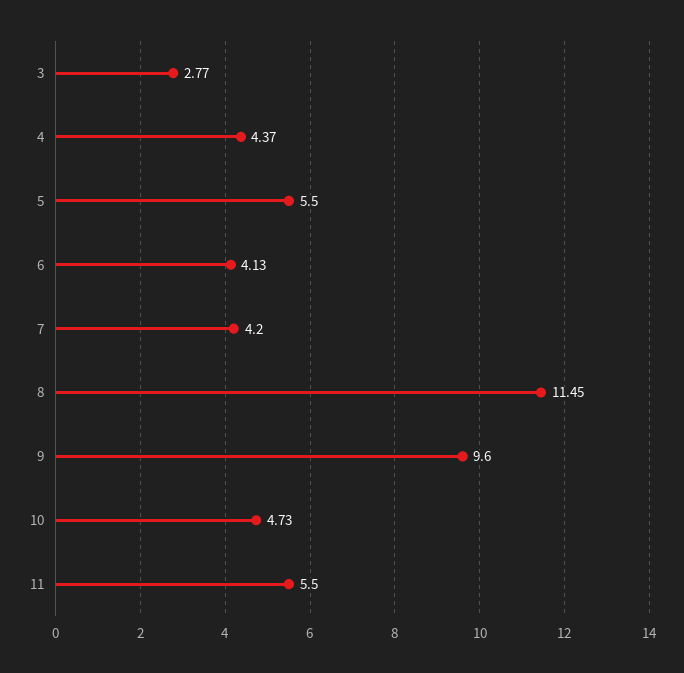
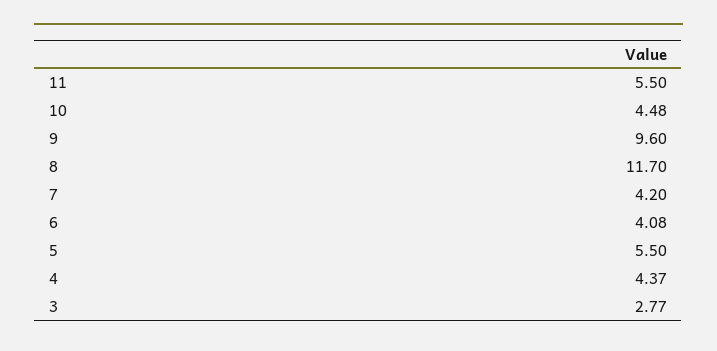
  {
    "3": 2.77,
    "4": 4.37,
    "5": 5.5,
-   "6": 4.13,
+   "6": 4.08,
    "7": 4.2,
-   "8": 11.45,
+   "8": 11.7,
    "9": 9.6,
-   "10": 4.73,
+   "10": 4.48,
    "11": 5.5
  }

